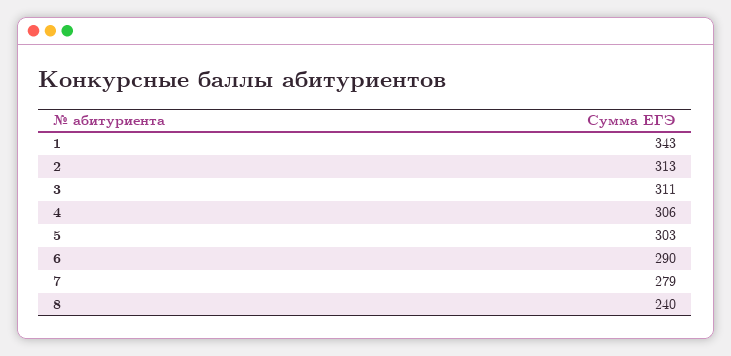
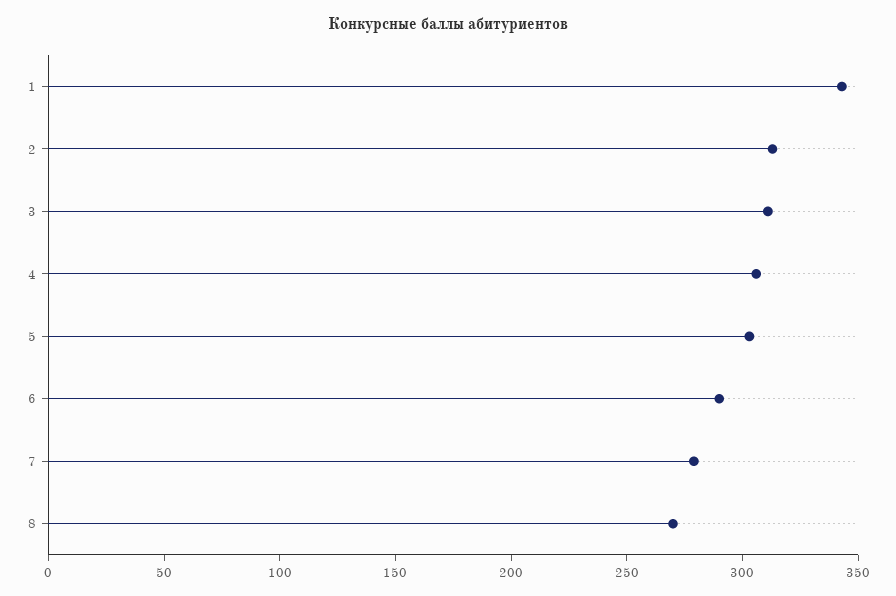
  {
    "1": 343,
    "2": 313,
    "3": 311,
    "4": 306,
    "5": 303,
    "6": 290,
    "7": 279,
-   "8": 240
+   "8": 270
  }

